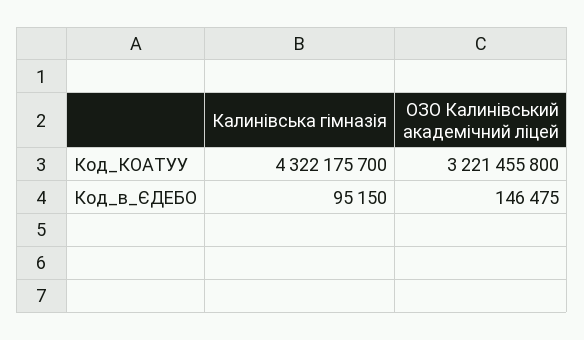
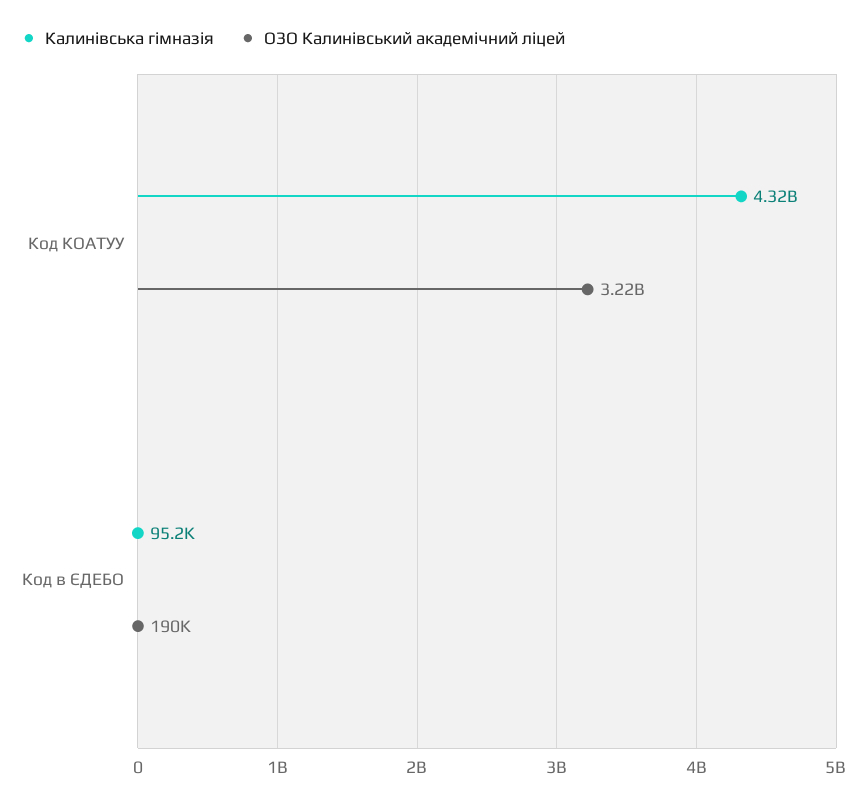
  {
    "Калинівська гімназія": {
      "Код_КОАТУУ": 4322175700,
      "Код_в_ЄДЕБО": 95150
    },
    "ОЗО Калинівський академічний ліцей": {
      "Код_КОАТУУ": 3221455800,
-     "Код_в_ЄДЕБО": 146475
+     "Код_в_ЄДЕБО": 190000
    }
  }

